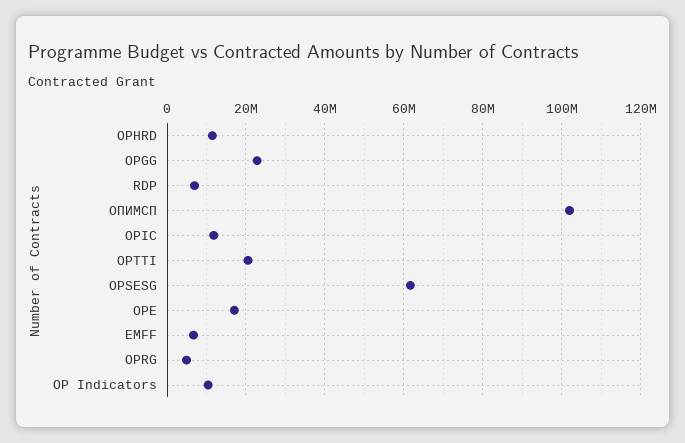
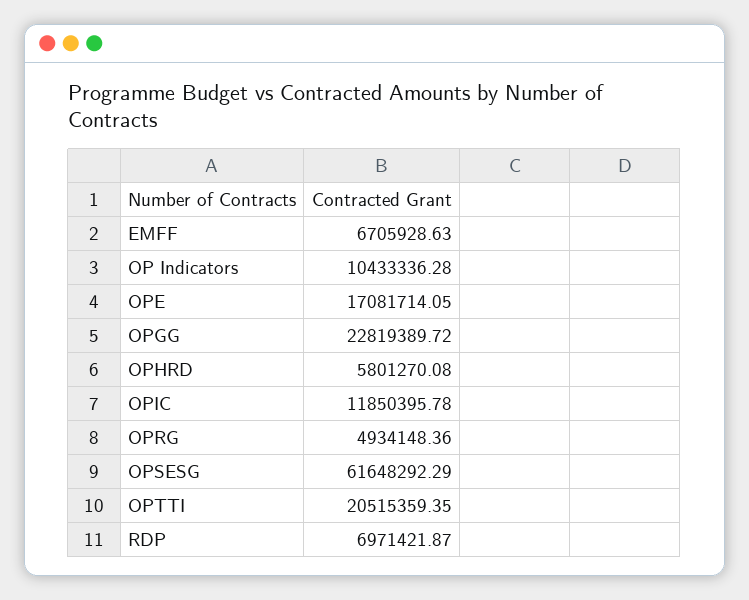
  {
-   "OPHRD": 12000000,
+   "OPHRD": 5801270.08,
    "OPGG": 22819389.72,
    "RDP": 6971421.87,
-   "ОПИМСП": 102000000,
    "OPIC": 11850395.78,
    "OPTTI": 20515359.35,
    "OPSESG": 61648292.29,
    "OPE": 17081714.05,
    "EMFF": 6705928.63,
    "OPRG": 4934148.36,
    "OP Indicators": 10433336.28
  }

